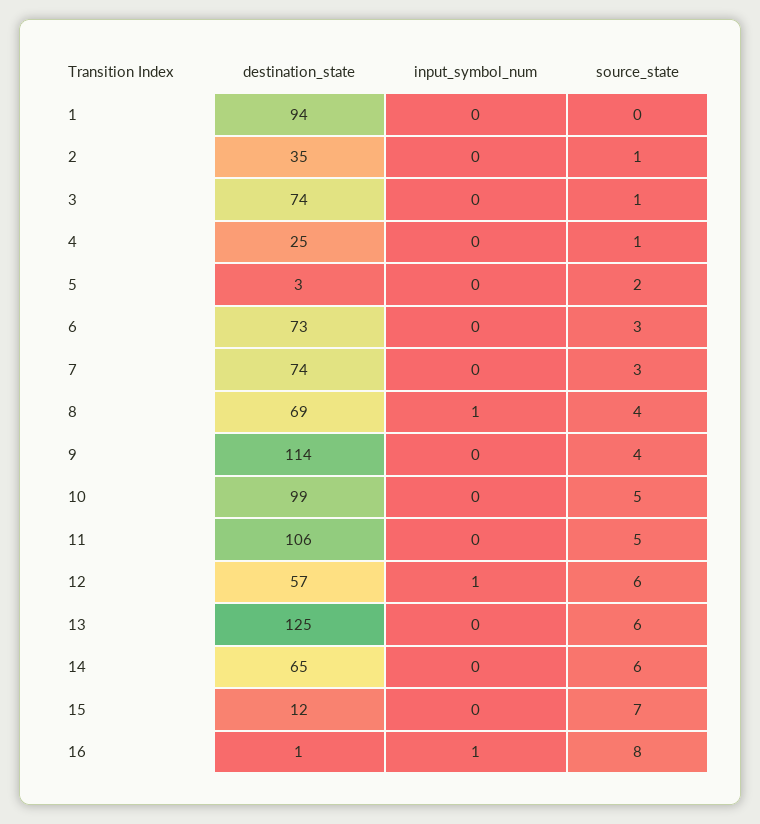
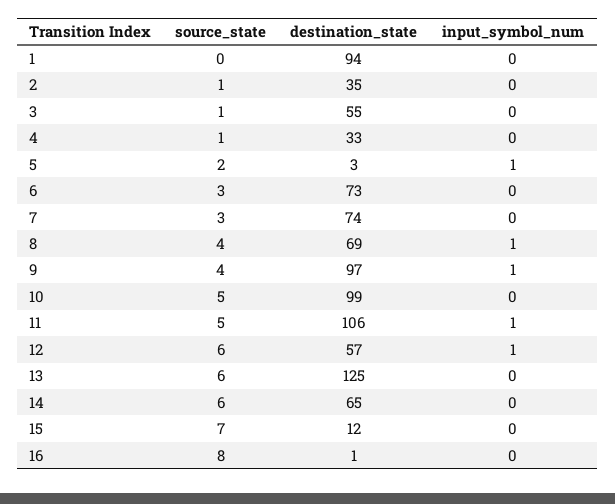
  {
    "destination_state": {
      "1": 94,
      "2": 35,
-     "3": 74,
+     "3": 55,
-     "4": 25,
+     "4": 33,
      "5": 3,
      "6": 73,
      "7": 74,
      "8": 69,
-     "9": 114,
+     "9": 97,
      "10": 99,
      "11": 106,
      "12": 57,
      "13": 125,
      "14": 65,
      "15": 12,
      "16": 1
    },
    "input_symbol_num": {
      "1": 0,
      "2": 0,
      "3": 0,
      "4": 0,
-     "5": 0,
+     "5": 1,
      "6": 0,
      "7": 0,
      "8": 1,
-     "9": 0,
+     "9": 1,
      "10": 0,
-     "11": 0,
+     "11": 1,
      "12": 1,
      "13": 0,
      "14": 0,
      "15": 0,
-     "16": 1
+     "16": 0
    },
    "source_state": {
      "1": 0,
      "2": 1,
      "3": 1,
      "4": 1,
      "5": 2,
      "6": 3,
      "7": 3,
      "8": 4,
      "9": 4,
      "10": 5,
      "11": 5,
      "12": 6,
      "13": 6,
      "14": 6,
      "15": 7,
      "16": 8
    }
  }

